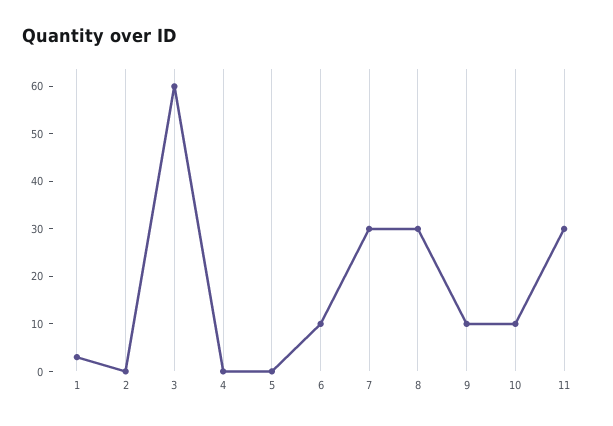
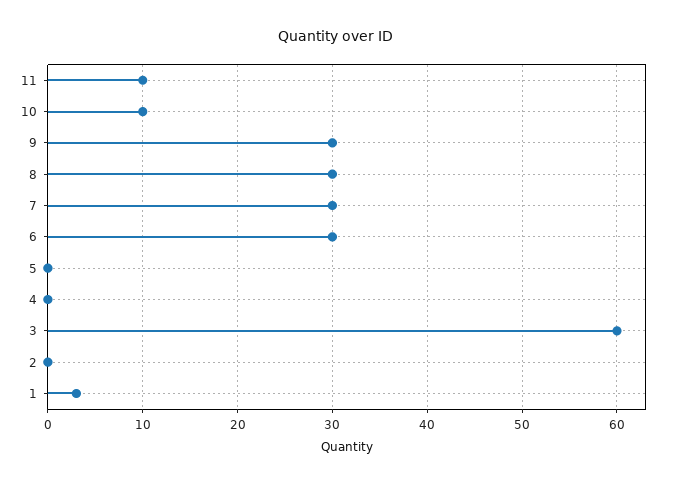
  {
    "1": 3,
    "2": 0,
    "3": 60,
    "4": 0,
    "5": 0,
-   "6": 10,
+   "6": 30,
    "7": 30,
    "8": 30,
-   "9": 10,
+   "9": 30,
    "10": 10,
-   "11": 30
+   "11": 10
  }

